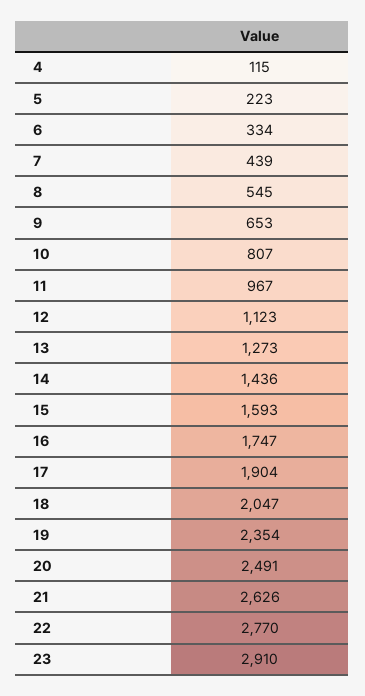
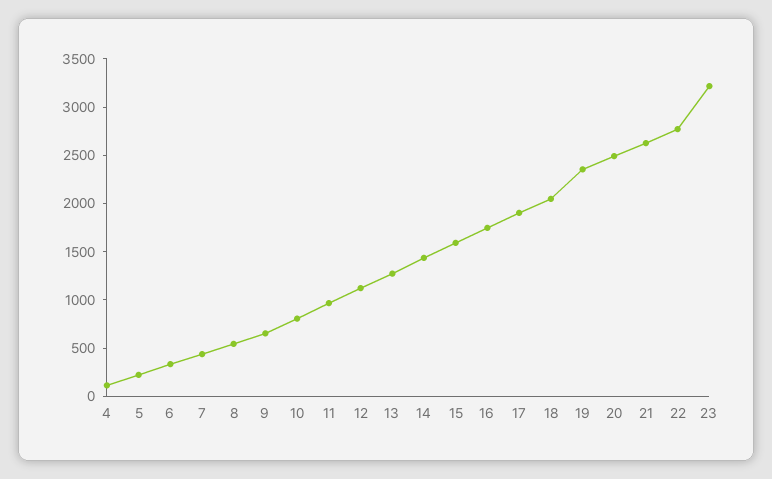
  {
    "4": 115,
    "5": 223,
    "6": 334,
    "7": 439,
    "8": 545,
    "9": 653,
    "10": 807,
    "11": 967,
    "12": 1123,
    "13": 1273,
    "14": 1436,
    "15": 1593,
    "16": 1747,
    "17": 1904,
    "18": 2047,
    "19": 2354,
    "20": 2491,
    "21": 2626,
    "22": 2770,
-   "23": 2910
+   "23": 3200
  }

